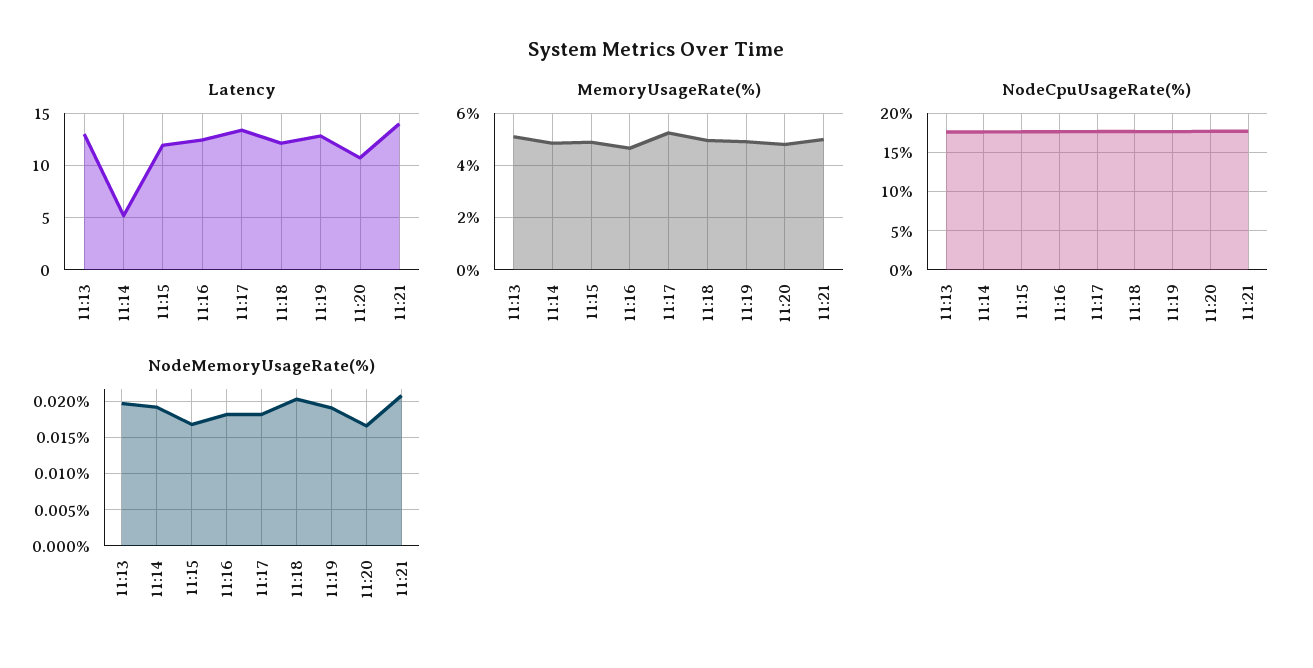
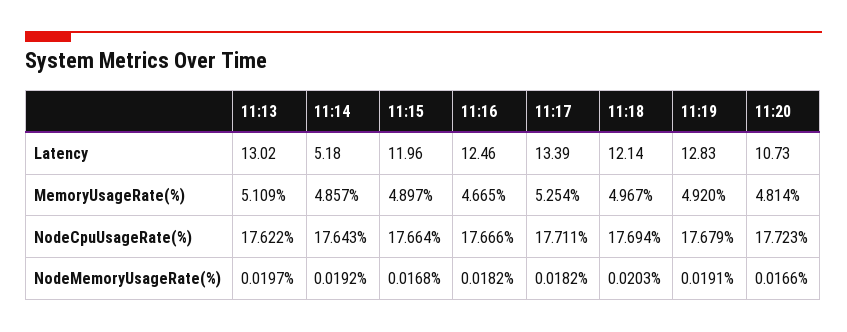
  {
    "Latency": {
      "11:13": 13.02,
      "11:14": 5.18,
      "11:15": 11.96,
      "11:16": 12.46,
      "11:17": 13.39,
      "11:18": 12.14,
      "11:19": 12.83,
-     "11:20": 10.73,
+     "11:20": 10.73
-     "11:21": 14
    },
    "MemoryUsageRate(%)": {
      "11:13": 5.109,
      "11:14": 4.857,
      "11:15": 4.897,
      "11:16": 4.665,
      "11:17": 5.254,
      "11:18": 4.967,
      "11:19": 4.92,
-     "11:20": 4.814,
+     "11:20": 4.814
-     "11:21": 5
    },
    "NodeCpuUsageRate(%)": {
      "11:13": 17.622,
      "11:14": 17.643,
      "11:15": 17.664,
      "11:16": 17.666,
      "11:17": 17.711,
      "11:18": 17.694,
      "11:19": 17.679,
-     "11:20": 17.723,
+     "11:20": 17.723
-     "11:21": 18
    },
    "NodeMemoryUsageRate(%)": {
      "11:13": 0.0197,
      "11:14": 0.0192,
      "11:15": 0.0168,
      "11:16": 0.0182,
      "11:17": 0.0182,
      "11:18": 0.0203,
      "11:19": 0.0191,
-     "11:20": 0.0166,
+     "11:20": 0.0166
-     "11:21": 0.021
    }
  }

